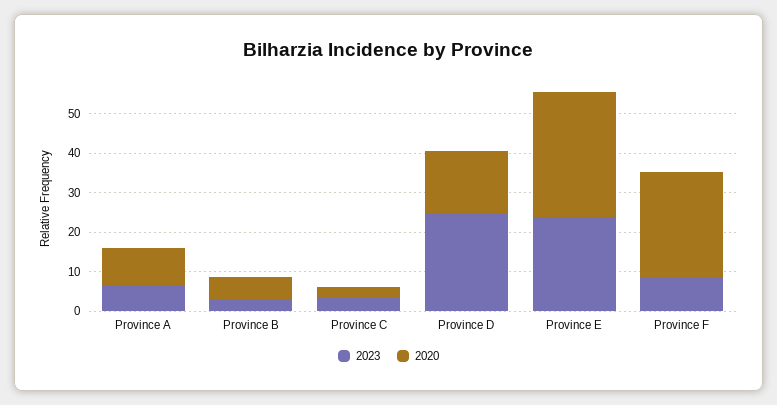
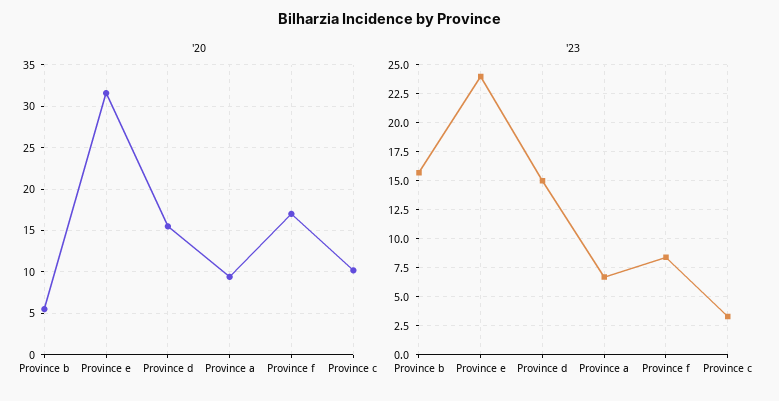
  {
    "2023": {
      "Province A": 7.5,
-     "Province B": 2.5,
+     "Province B": 15,
      "Province C": 2.5,
-     "Province D": 25,
+     "Province D": 15,
      "Province E": 25,
      "Province F": 7.5
    },
    "2020": {
      "Province A": 9,
      "Province B": 6,
-     "Province C": 2.5,
+     "Province C": 10,
      "Province D": 16,
      "Province E": 32,
-     "Province F": 27.5
+     "Province F": 17
    }
  }

